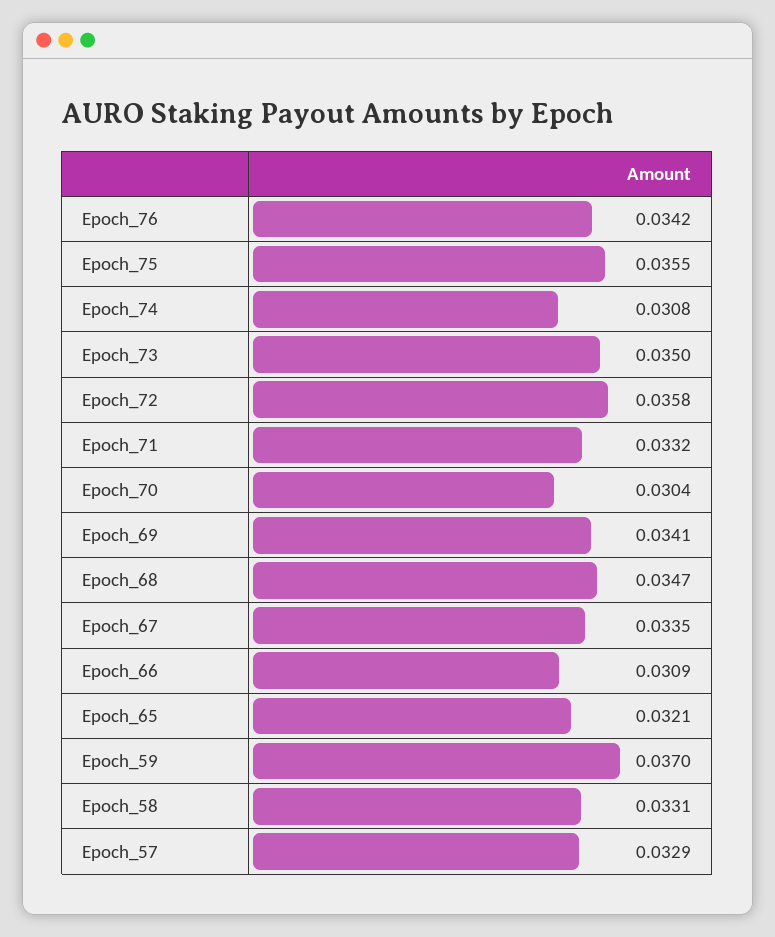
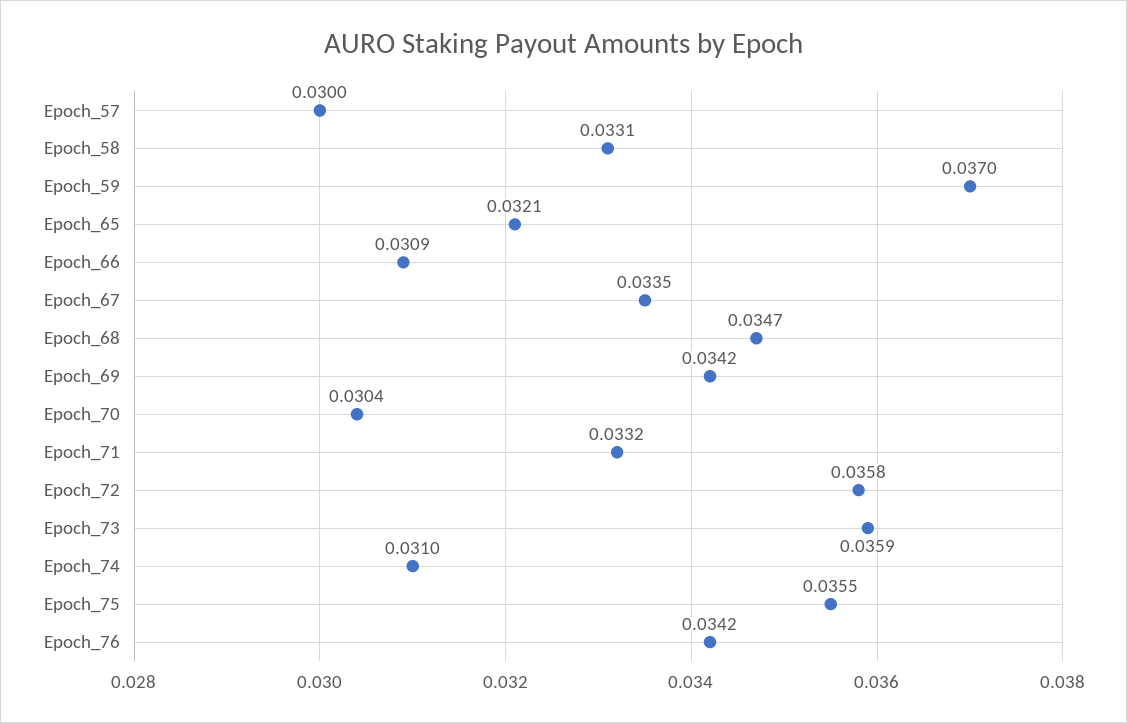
  {
    "Epoch_76": 0.0342,
    "Epoch_75": 0.0355,
-   "Epoch_74": 0.0308,
+   "Epoch_74": 0.031,
-   "Epoch_73": 0.035,
+   "Epoch_73": 0.0359,
    "Epoch_72": 0.0358,
    "Epoch_71": 0.0332,
    "Epoch_70": 0.0304,
-   "Epoch_69": 0.0341,
+   "Epoch_69": 0.0342,
    "Epoch_68": 0.0347,
    "Epoch_67": 0.0335,
    "Epoch_66": 0.0309,
    "Epoch_65": 0.0321,
    "Epoch_59": 0.037,
    "Epoch_58": 0.0331,
-   "Epoch_57": 0.0329
+   "Epoch_57": 0.03
  }

